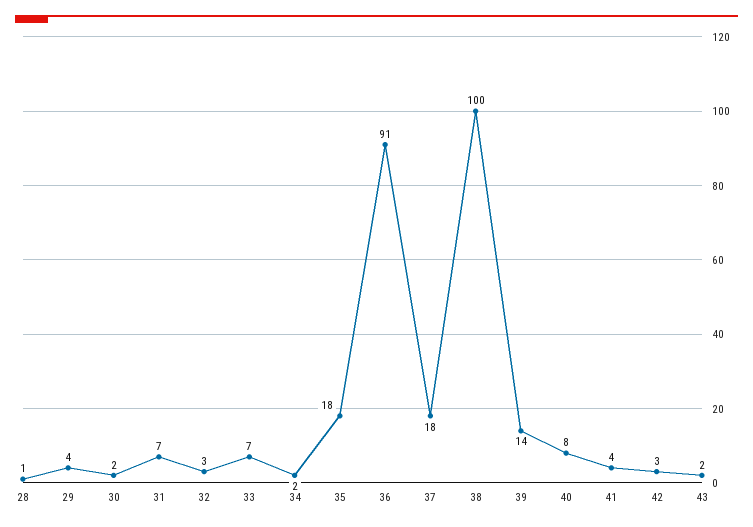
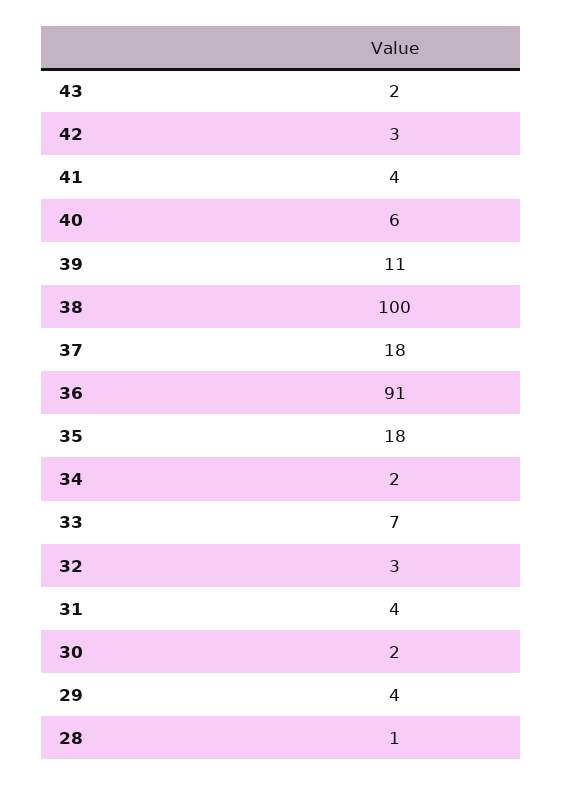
  {
    "28": 1,
    "29": 4,
    "30": 2,
-   "31": 7,
+   "31": 4,
    "32": 3,
    "33": 7,
    "34": 2,
    "35": 18,
    "36": 91,
    "37": 18,
    "38": 100,
-   "39": 14,
+   "39": 11,
-   "40": 8,
+   "40": 6,
    "41": 4,
    "42": 3,
    "43": 2
  }

